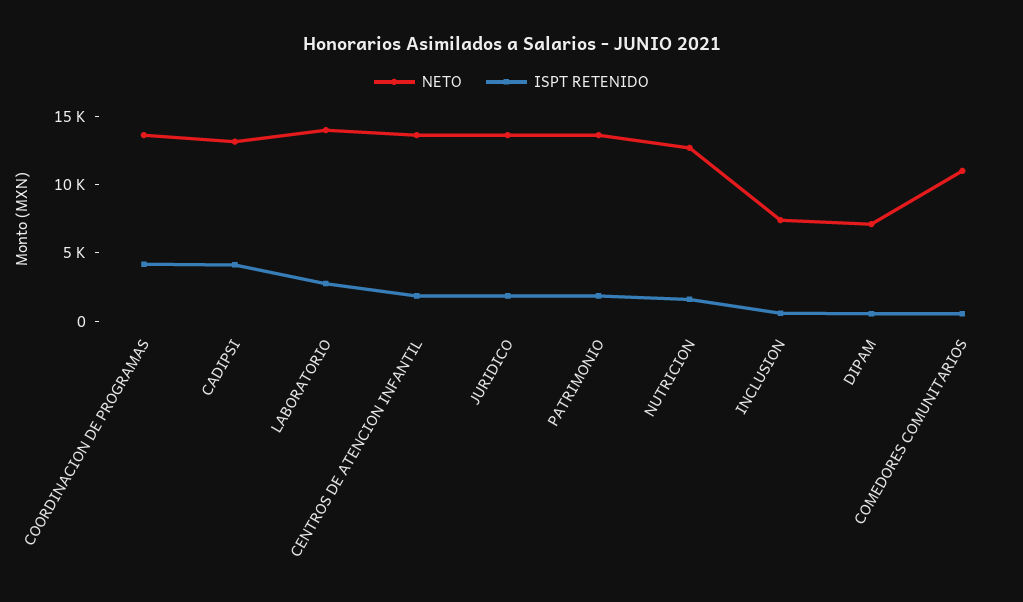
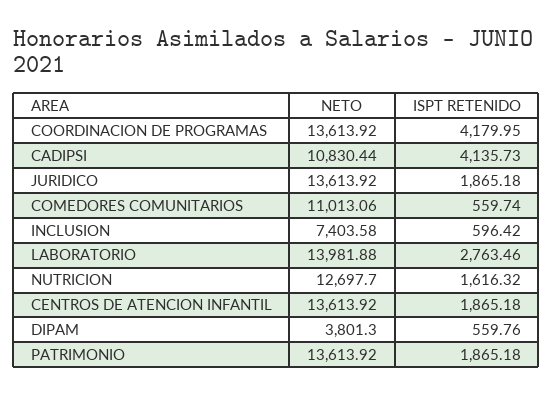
  {
    "NETO": {
      "COORDINACION DE PROGRAMAS": 13613.92,
-     "CADIPSI": 13000,
+     "CADIPSI": 10830.44,
      "LABORATORIO": 13981.88,
      "CENTROS DE ATENCION INFANTIL": 13613.92,
      "JURIDICO": 13613.92,
      "PATRIMONIO": 13613.92,
      "NUTRICION": 12697.7,
      "INCLUSION": 7403.58,
-     "DIPAM": 7000,
+     "DIPAM": 3801.3,
      "COMEDORES COMUNITARIOS": 11013.06
    },
    "ISPT RETENIDO": {
      "COORDINACION DE PROGRAMAS": 4179.95,
      "CADIPSI": 4135.73,
      "LABORATORIO": 2763.46,
      "CENTROS DE ATENCION INFANTIL": 1865.18,
      "JURIDICO": 1865.18,
      "PATRIMONIO": 1865.18,
      "NUTRICION": 1616.32,
      "INCLUSION": 596.42,
      "DIPAM": 559.76,
      "COMEDORES COMUNITARIOS": 559.74
    }
  }

